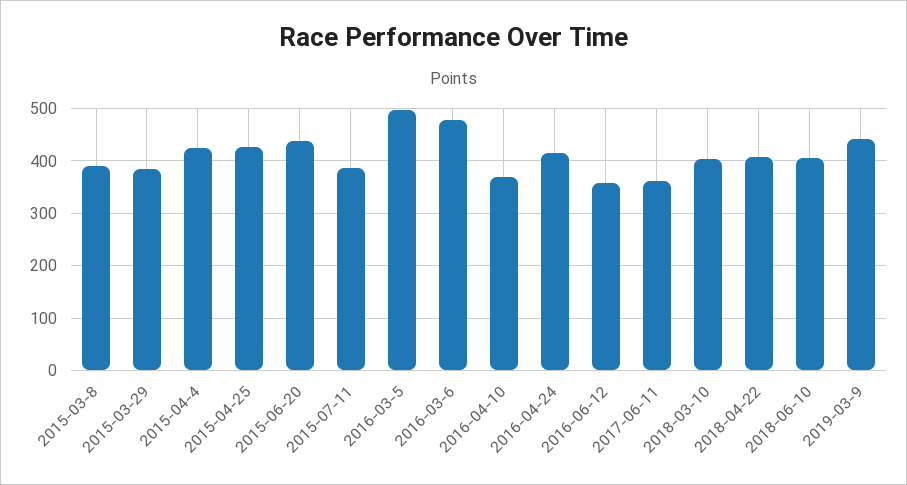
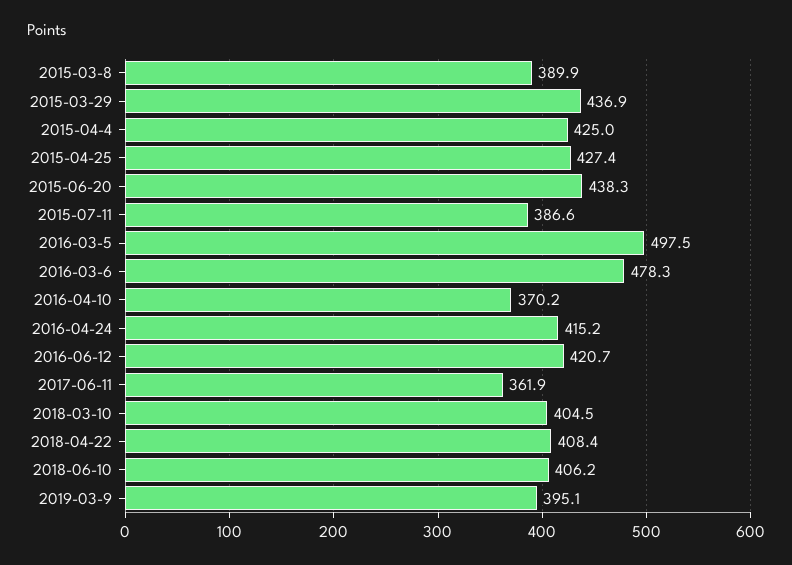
  {
    "2015-03-8": 389.9,
-   "2015-03-29": 380,
+   "2015-03-29": 436.9,
    "2015-04-4": 425,
    "2015-04-25": 427.4,
    "2015-06-20": 438.3,
    "2015-07-11": 386.6,
    "2016-03-5": 497.5,
    "2016-03-6": 478.3,
    "2016-04-10": 370.2,
    "2016-04-24": 415.2,
-   "2016-06-12": 360,
+   "2016-06-12": 420.7,
    "2017-06-11": 361.9,
    "2018-03-10": 404.5,
    "2018-04-22": 408.4,
    "2018-06-10": 406.2,
-   "2019-03-9": 440
+   "2019-03-9": 395.1
  }

